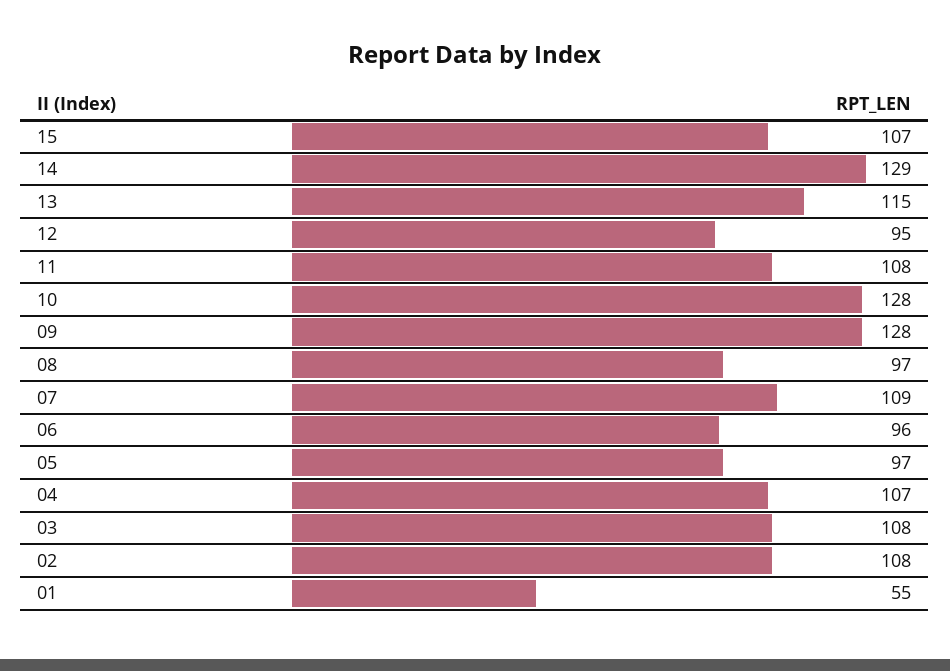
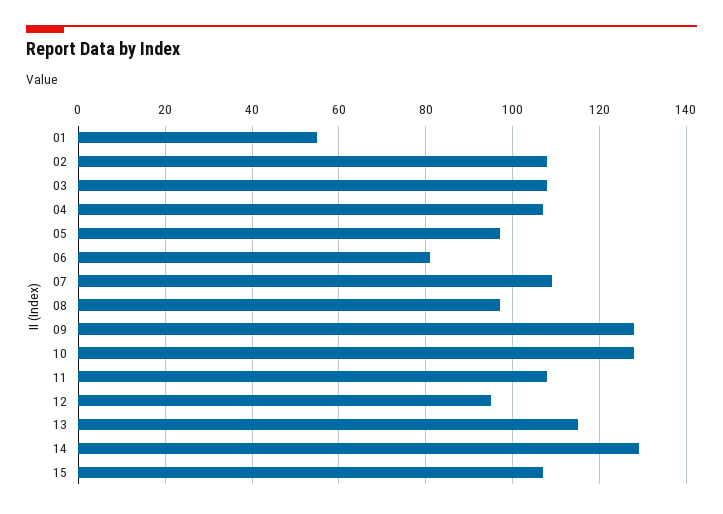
  {
    "15": 107,
    "14": 129,
    "13": 115,
    "12": 95,
    "11": 108,
    "10": 128,
    "09": 128,
    "08": 97,
    "07": 109,
-   "06": 96,
+   "06": 80,
    "05": 97,
    "04": 107,
    "03": 108,
    "02": 108,
    "01": 55
  }

